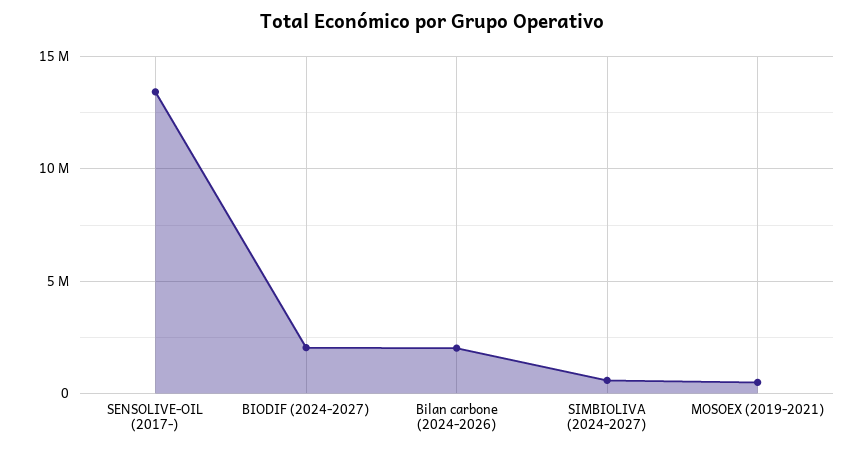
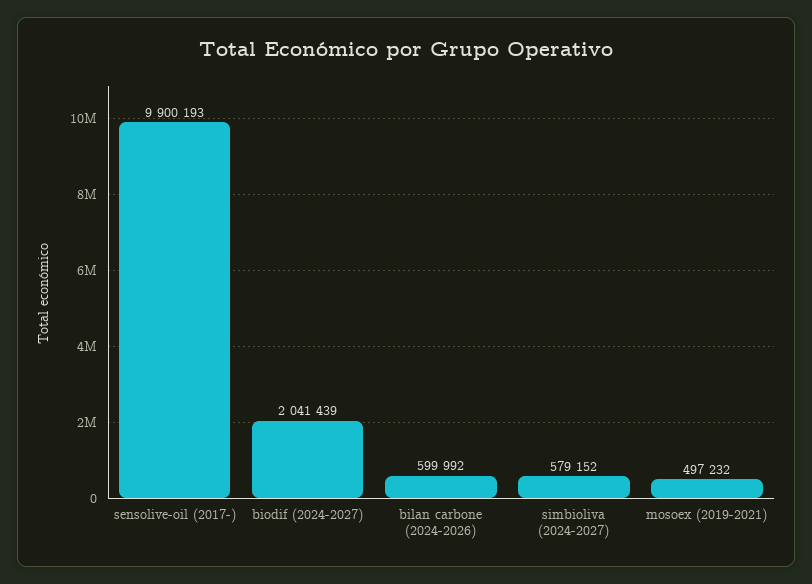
  {
-   "SENSOLIVE-OIL (2017-)": 13500000,
+   "SENSOLIVE-OIL (2017-)": 9900193,
    "BIODIF (2024-2027)": 2041439,
-   "Bilan carbone (2024-2026)": 2000000,
+   "Bilan carbone (2024-2026)": 599992,
    "SIMBIOLIVA (2024-2027)": 579152,
    "MOSOEX (2019-2021)": 497232
  }

